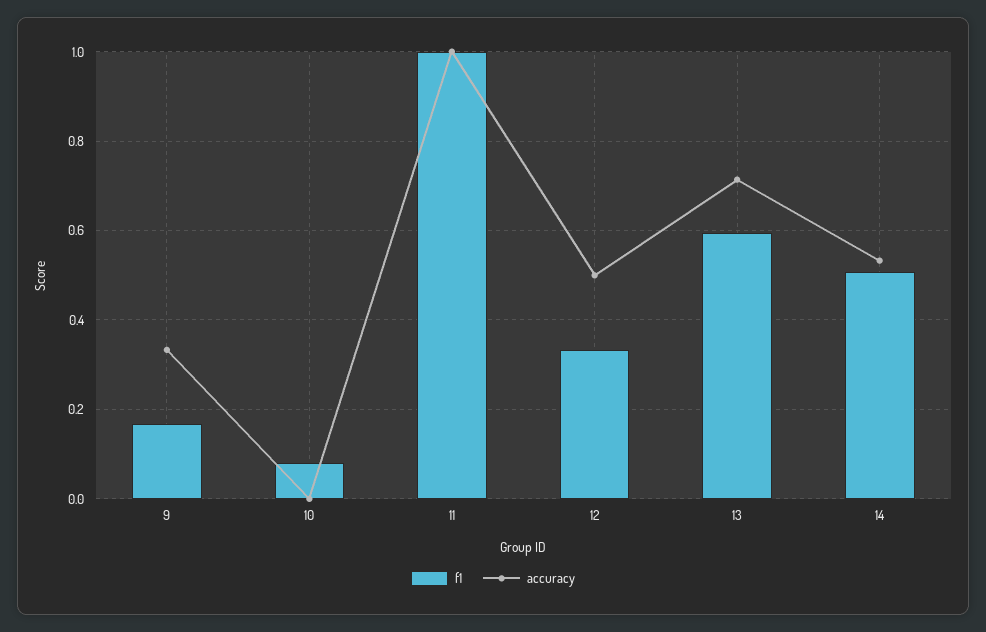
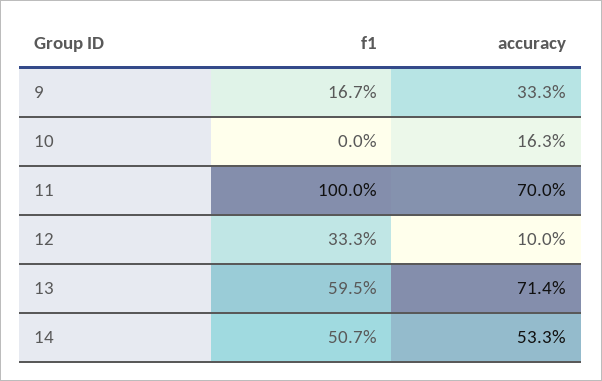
  {
    "f1": {
      "9": 0.167,
-     "10": 0.08,
+     "10": 0,
      "11": 1,
      "12": 0.333,
      "13": 0.595,
      "14": 0.507
    },
    "accuracy": {
      "9": 0.333,
-     "10": 0,
+     "10": 0.163,
-     "11": 1,
+     "11": 0.7,
-     "12": 0.5,
+     "12": 0.1,
      "13": 0.714,
      "14": 0.533
    }
  }

